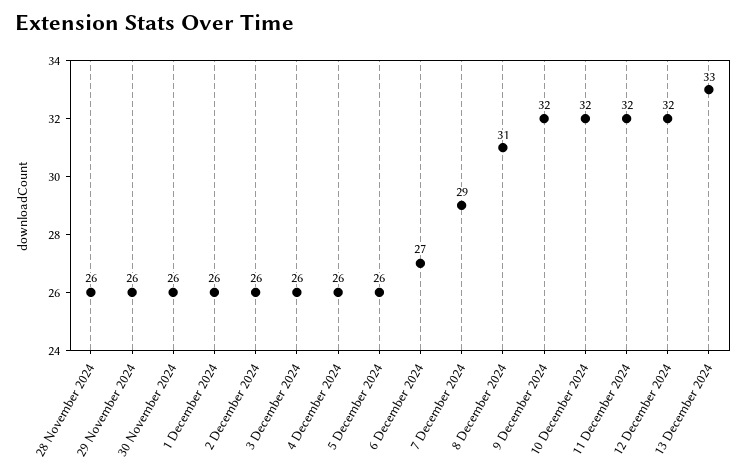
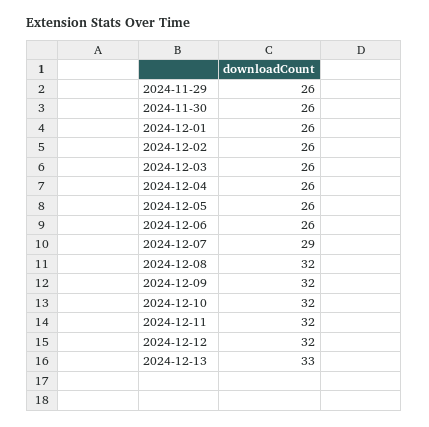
  {
-   "28 November 2024": 26,
    "29 November 2024": 26,
    "30 November 2024": 26,
    "1 December 2024": 26,
    "2 December 2024": 26,
    "3 December 2024": 26,
    "4 December 2024": 26,
    "5 December 2024": 26,
-   "6 December 2024": 27,
+   "6 December 2024": 26,
    "7 December 2024": 29,
-   "8 December 2024": 31,
+   "8 December 2024": 32,
    "9 December 2024": 32,
    "10 December 2024": 32,
    "11 December 2024": 32,
    "12 December 2024": 32,
    "13 December 2024": 33
  }

